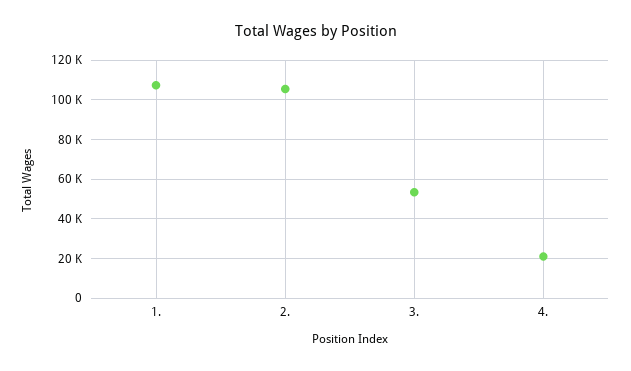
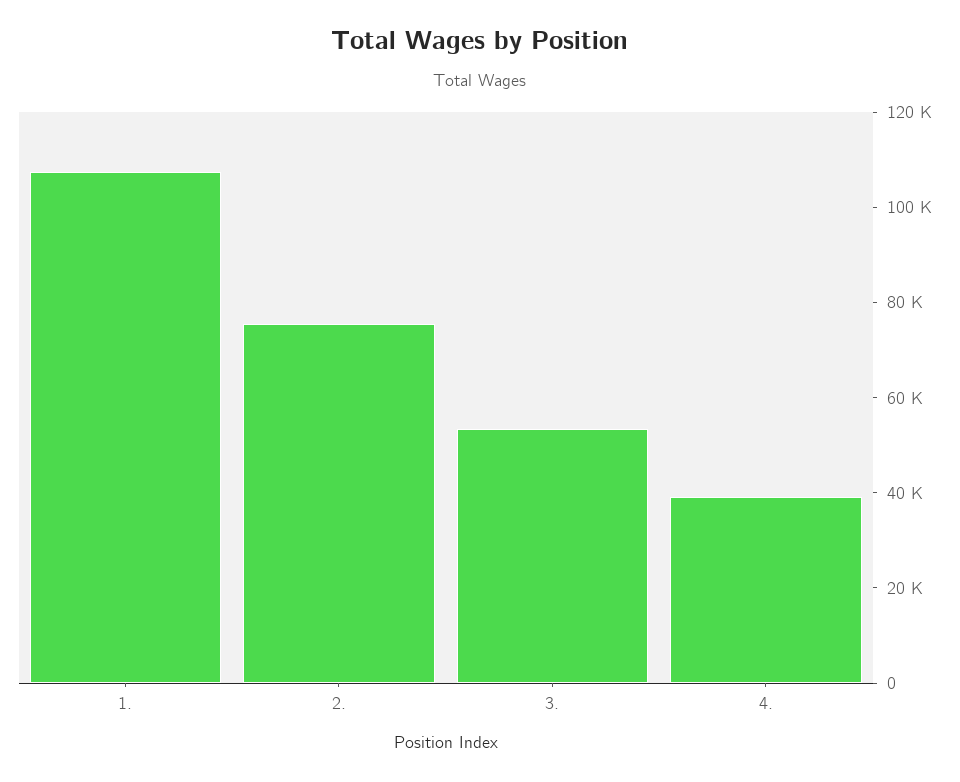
  {
    "1.": 105000,
-   "2.": 105000,
+   "2.": 75000,
    "3.": 55000,
-   "4.": 20000
+   "4.": 40000
  }

